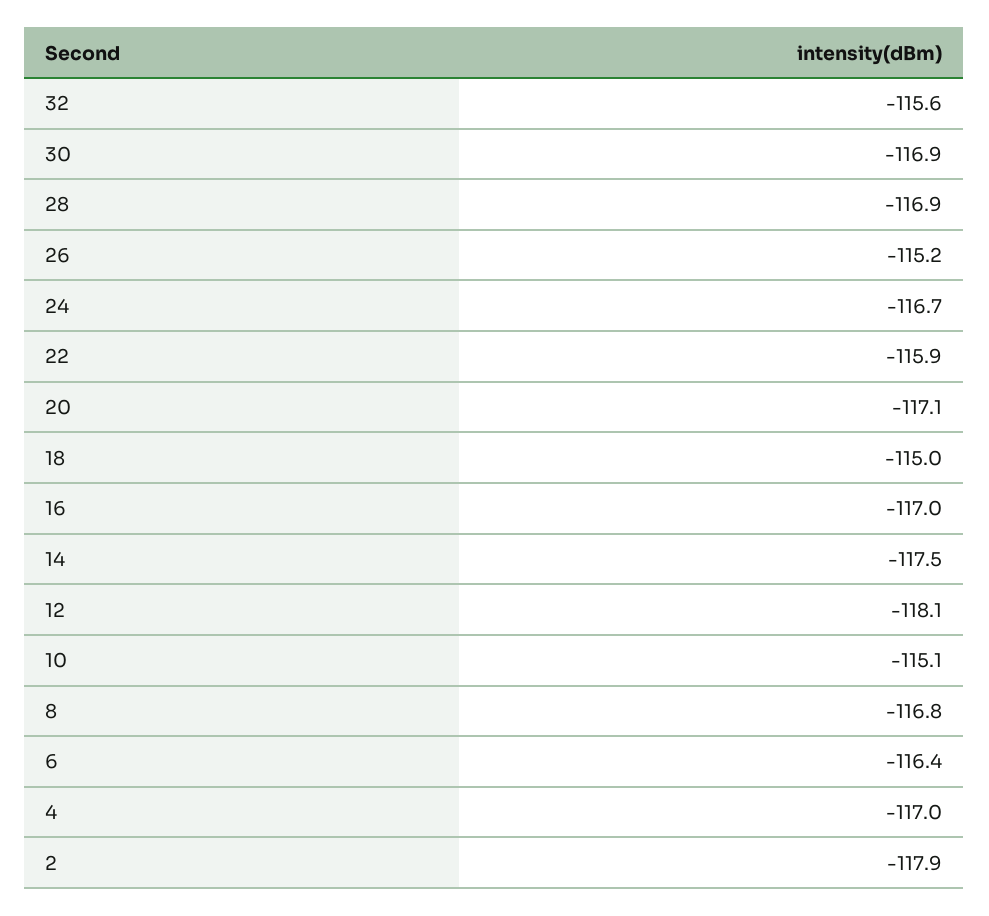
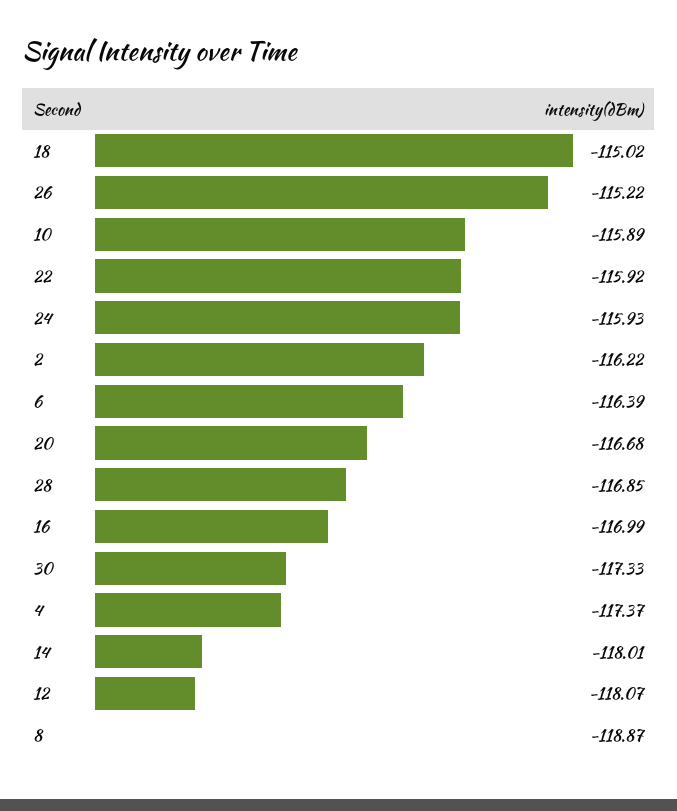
  {
-   "32": -115.6,
-   "30": -116.9,
+   "30": -117.33,
    "28": -116.85,
    "26": -115.22,
-   "24": -116.7,
+   "24": -115.93,
    "22": -115.92,
-   "20": -117.1,
+   "20": -116.68,
    "18": -115.02,
    "16": -116.99,
-   "14": -117.5,
+   "14": -118.01,
    "12": -118.07,
-   "10": -115.1,
+   "10": -115.89,
-   "8": -116.8,
+   "8": -118.87,
    "6": -116.39,
-   "4": -117,
+   "4": -117.37,
-   "2": -117.9
+   "2": -116.22
  }

